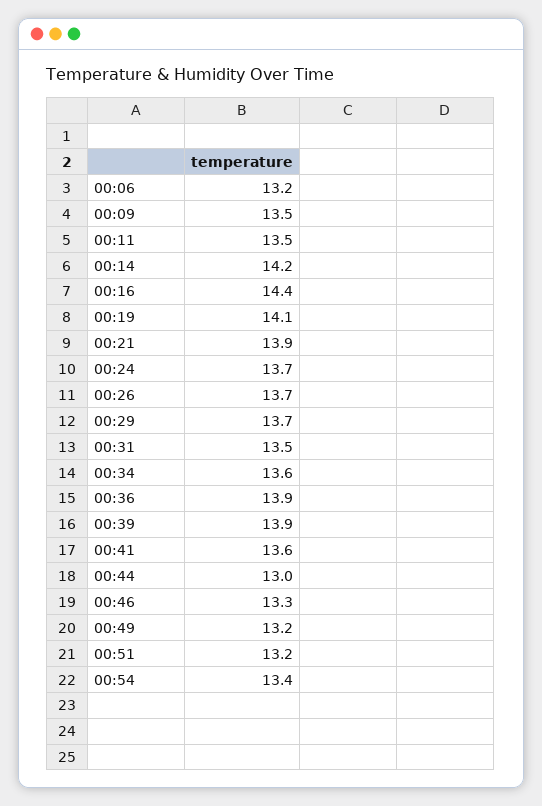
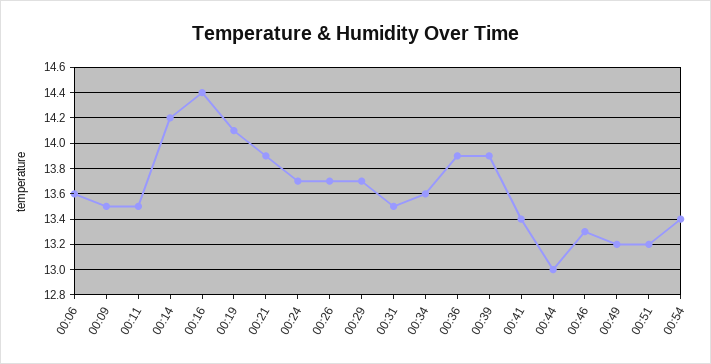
  {
-   "00:06": 13.2,
+   "00:06": 13.6,
    "00:09": 13.5,
    "00:11": 13.5,
    "00:14": 14.2,
    "00:16": 14.4,
    "00:19": 14.1,
    "00:21": 13.9,
    "00:24": 13.7,
    "00:26": 13.7,
    "00:29": 13.7,
    "00:31": 13.5,
    "00:34": 13.6,
    "00:36": 13.9,
    "00:39": 13.9,
-   "00:41": 13.6,
+   "00:41": 13.4,
    "00:44": 13,
    "00:46": 13.3,
    "00:49": 13.2,
    "00:51": 13.2,
    "00:54": 13.4
  }

